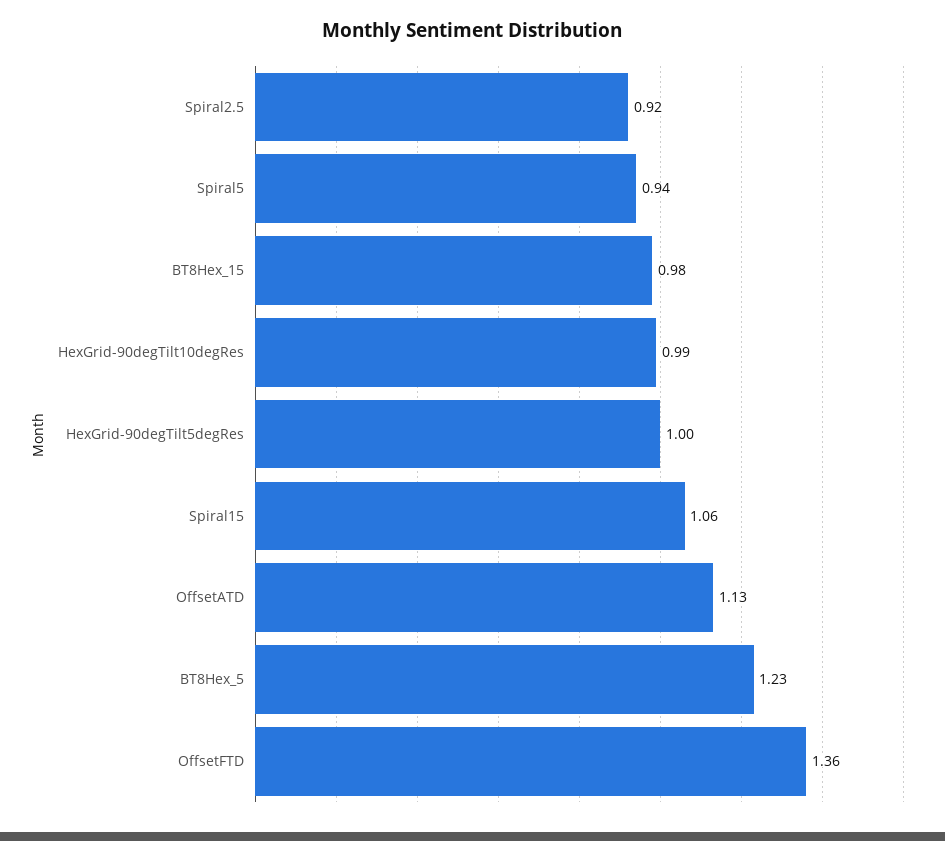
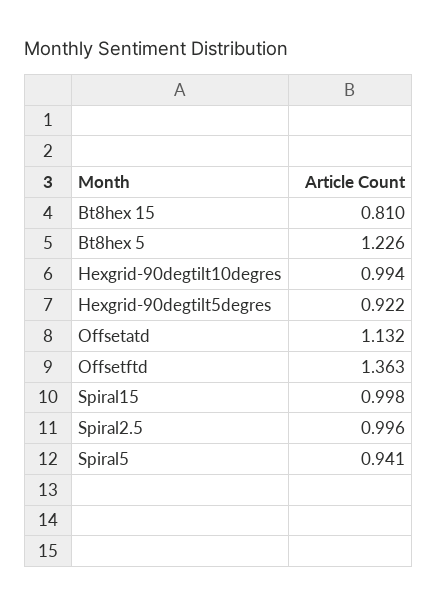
  {
-   "Spiral2.5": 0.92,
+   "Spiral2.5": 0.996,
    "Spiral5": 0.941,
-   "BT8Hex_15": 0.98,
+   "BT8Hex_15": 0.81,
    "HexGrid-90degTilt10degRes": 0.994,
-   "HexGrid-90degTilt5degRes": 1,
+   "HexGrid-90degTilt5degRes": 0.922,
-   "Spiral15": 1.06,
+   "Spiral15": 0.998,
    "OffsetATD": 1.132,
    "BT8Hex_5": 1.226,
    "OffsetFTD": 1.363
  }

